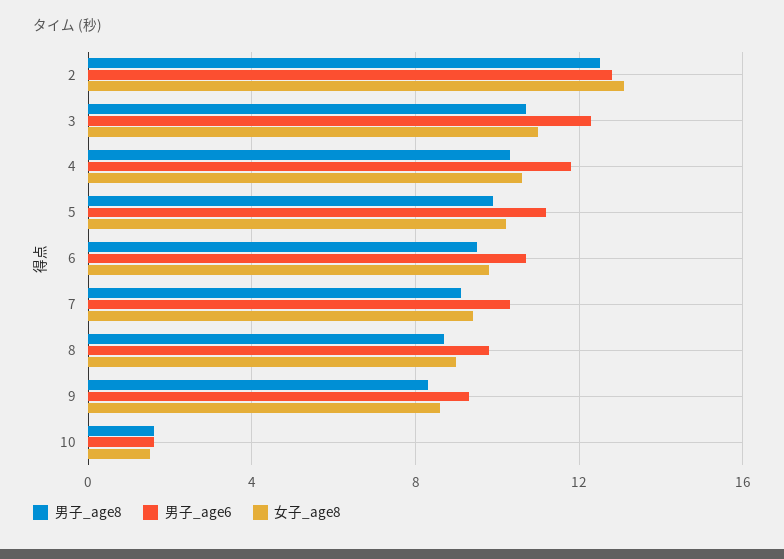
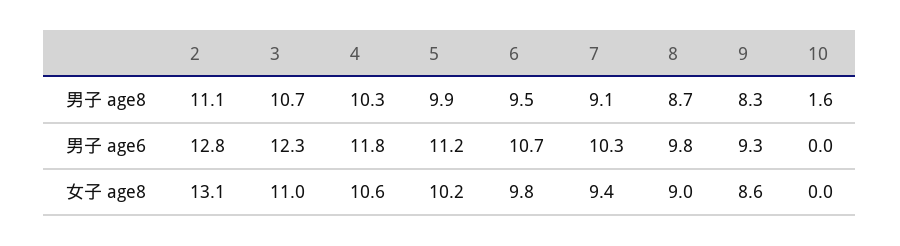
  {
    "男子_age8": {
-     "2": 12.5,
+     "2": 11.1,
      "3": 10.7,
      "4": 10.3,
      "5": 9.9,
      "6": 9.5,
      "7": 9.1,
      "8": 8.7,
      "9": 8.3,
      "10": 1.6
    },
    "男子_age6": {
      "2": 12.8,
      "3": 12.3,
      "4": 11.8,
      "5": 11.2,
      "6": 10.7,
      "7": 10.3,
      "8": 9.8,
      "9": 9.3,
-     "10": 1.5
+     "10": 0
    },
    "女子_age8": {
      "2": 13.1,
      "3": 11,
      "4": 10.6,
      "5": 10.2,
      "6": 9.8,
      "7": 9.4,
      "8": 9,
      "9": 8.6,
-     "10": 1.5
+     "10": 0
    }
  }

